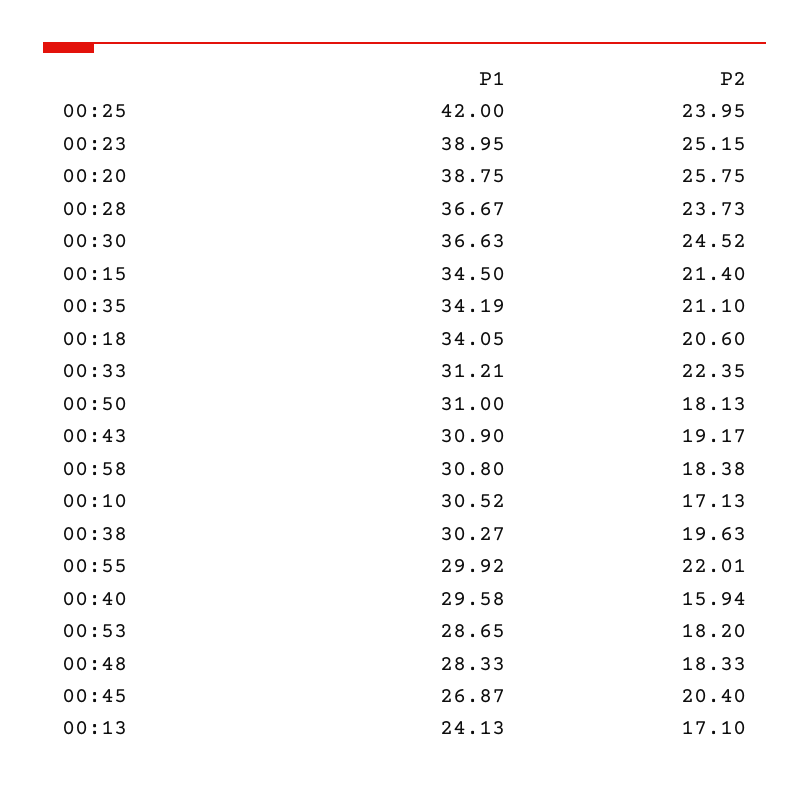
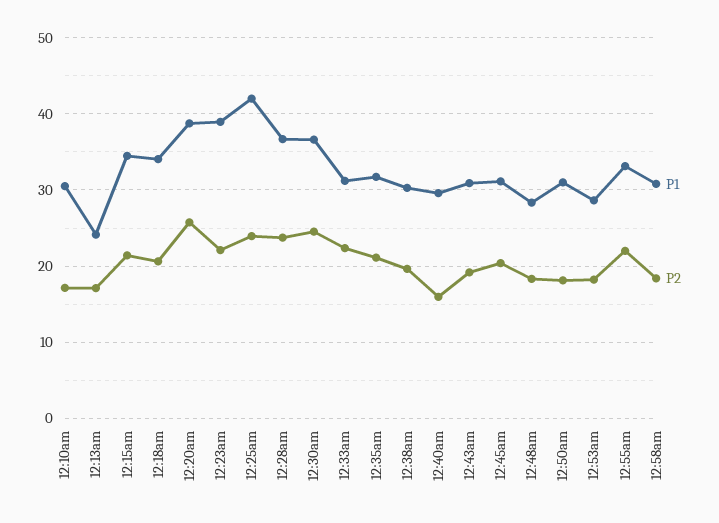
  {
    "P1": {
      "00:25": 42,
      "00:23": 38.95,
      "00:20": 38.75,
      "00:28": 36.67,
      "00:30": 36.63,
      "00:15": 34.5,
-     "00:35": 34.19,
+     "00:35": 32,
      "00:18": 34.05,
      "00:33": 31.21,
      "00:50": 31,
      "00:43": 30.9,
      "00:58": 30.8,
      "00:10": 30.52,
      "00:38": 30.27,
-     "00:55": 29.92,
+     "00:55": 33,
      "00:40": 29.58,
      "00:53": 28.65,
      "00:48": 28.33,
-     "00:45": 26.87,
+     "00:45": 31,
      "00:13": 24.13
    },
    "P2": {
      "00:25": 23.95,
-     "00:23": 25.15,
+     "00:23": 22,
      "00:20": 25.75,
      "00:28": 23.73,
      "00:30": 24.52,
      "00:15": 21.4,
      "00:35": 21.1,
      "00:18": 20.6,
      "00:33": 22.35,
      "00:50": 18.13,
      "00:43": 19.17,
      "00:58": 18.38,
      "00:10": 17.13,
      "00:38": 19.63,
      "00:55": 22.01,
      "00:40": 15.94,
      "00:53": 18.2,
      "00:48": 18.33,
      "00:45": 20.4,
      "00:13": 17.1
    }
  }

